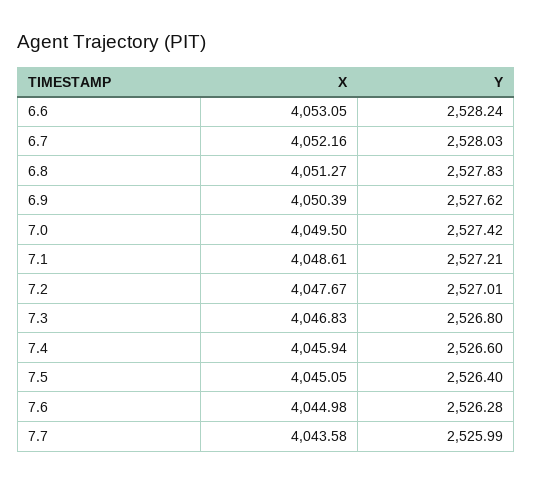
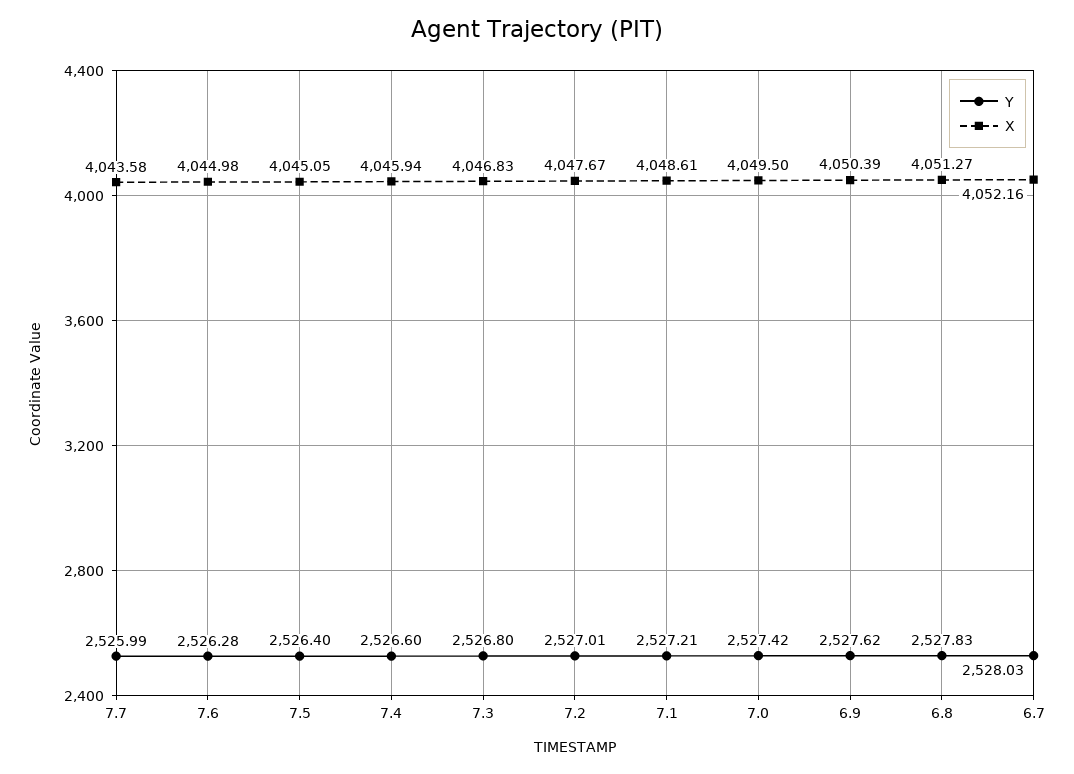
  {
    "X": {
-     "6.6": 4053.05,
      "6.7": 4052.16,
      "6.8": 4051.27,
      "6.9": 4050.39,
      "7.0": 4049.5,
      "7.1": 4048.61,
      "7.2": 4047.67,
      "7.3": 4046.83,
      "7.4": 4045.94,
      "7.5": 4045.05,
      "7.6": 4044.98,
      "7.7": 4043.58
    },
    "Y": {
-     "6.6": 2528.24,
      "6.7": 2528.03,
      "6.8": 2527.83,
      "6.9": 2527.62,
      "7.0": 2527.42,
      "7.1": 2527.21,
      "7.2": 2527.01,
      "7.3": 2526.8,
      "7.4": 2526.6,
      "7.5": 2526.4,
      "7.6": 2526.28,
      "7.7": 2525.99
    }
  }

